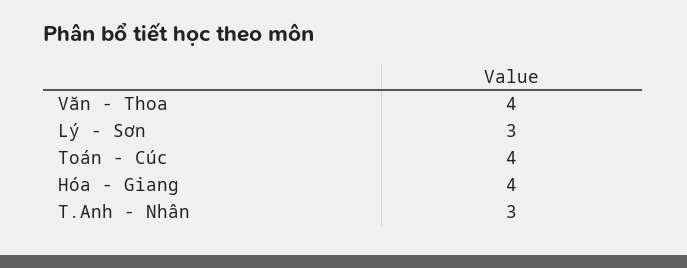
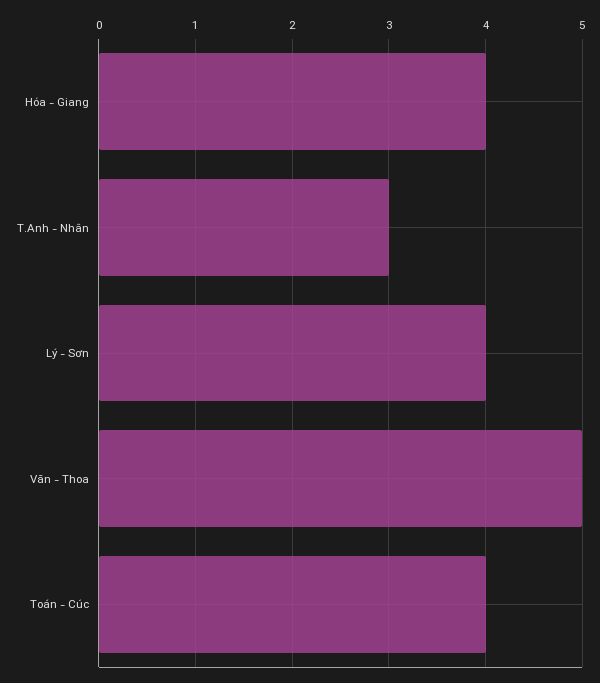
  {
-   "Văn - Thoa": 4,
+   "Văn - Thoa": 5,
-   "Lý - Sơn": 3,
+   "Lý - Sơn": 4,
    "Toán - Cúc": 4,
    "Hóa - Giang": 4,
    "T.Anh - Nhân": 3
  }

